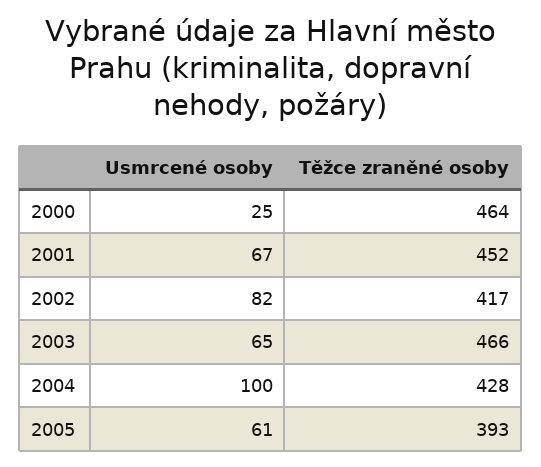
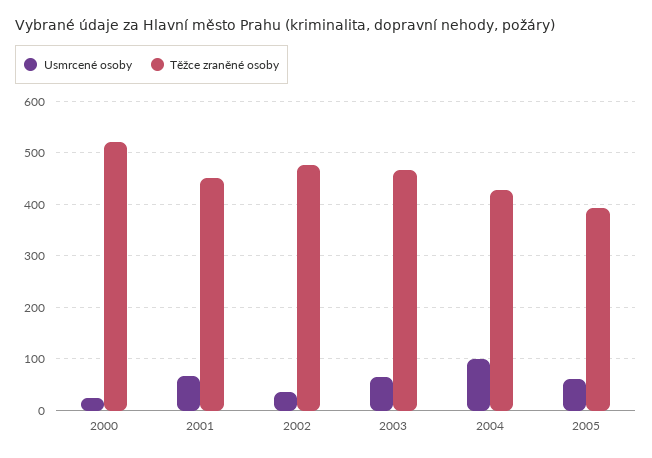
  {
    "Usmrcené osoby": {
      "2000": 25,
      "2001": 67,
-     "2002": 82,
+     "2002": 40,
      "2003": 65,
      "2004": 100,
      "2005": 61
    },
    "Těžce zraněné osoby": {
-     "2000": 464,
+     "2000": 520,
      "2001": 452,
-     "2002": 417,
+     "2002": 480,
      "2003": 466,
      "2004": 428,
      "2005": 393
    }
  }

